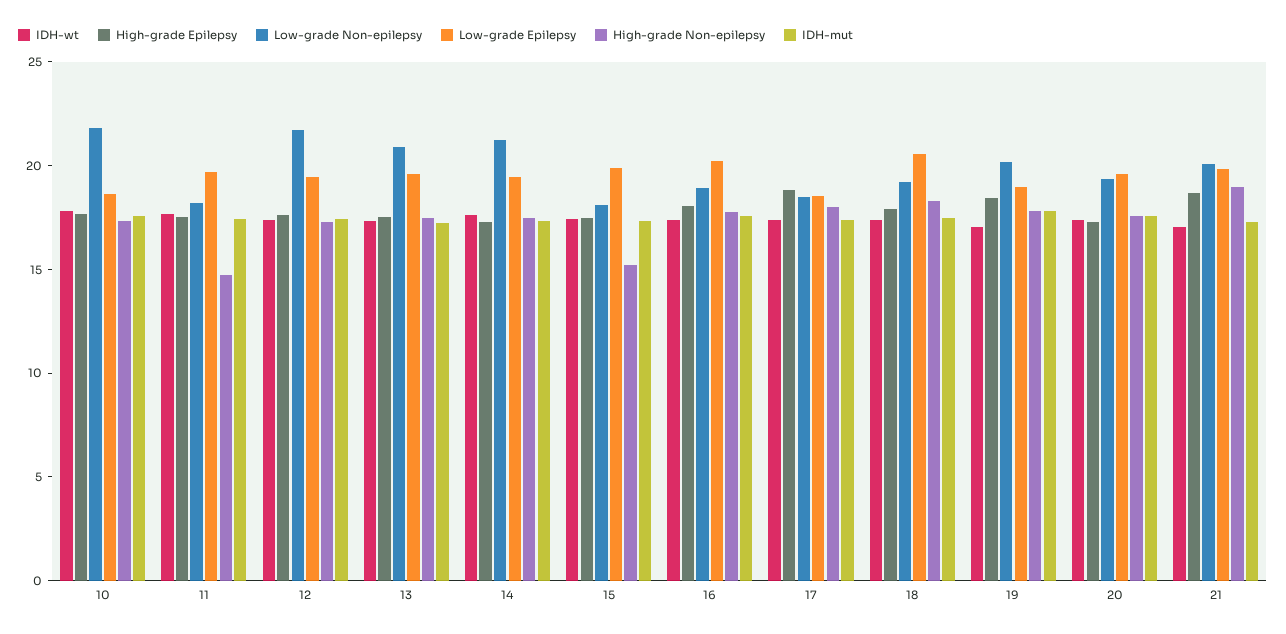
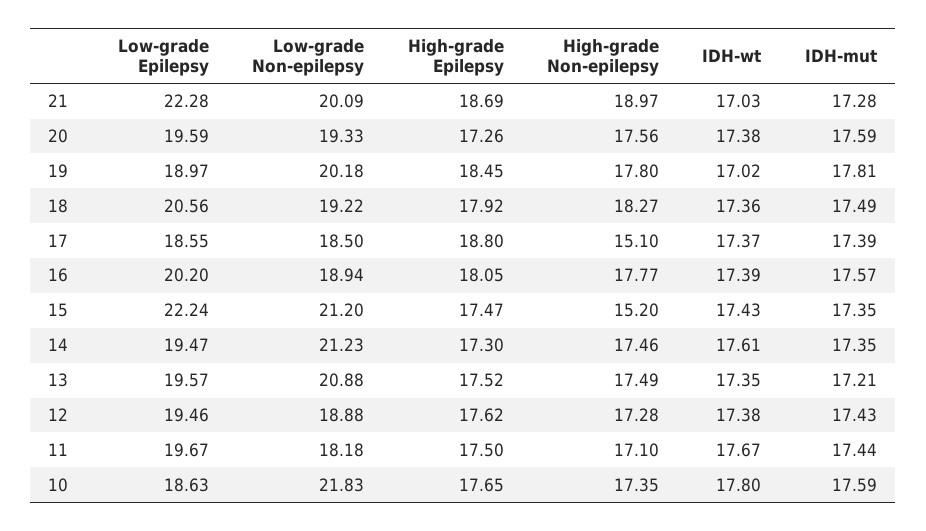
  {
    "IDH-wt": {
      "10": 17.8,
      "11": 17.67,
      "12": 17.38,
      "13": 17.35,
      "14": 17.61,
      "15": 17.43,
      "16": 17.39,
      "17": 17.37,
      "18": 17.36,
      "19": 17.02,
      "20": 17.38,
      "21": 17.03
    },
    "High-grade Epilepsy": {
      "10": 17.65,
      "11": 17.5,
      "12": 17.62,
      "13": 17.52,
      "14": 17.3,
      "15": 17.47,
      "16": 18.05,
      "17": 18.8,
      "18": 17.92,
      "19": 18.45,
      "20": 17.26,
      "21": 18.69
    },
    "Low-grade Non-epilepsy": {
      "10": 21.83,
      "11": 18.18,
-     "12": 22,
+     "12": 18.88,
      "13": 20.88,
      "14": 21.23,
-     "15": 18,
+     "15": 21.2,
      "16": 18.94,
      "17": 18.5,
      "18": 19.22,
      "19": 20.18,
      "20": 19.33,
      "21": 20.09
    },
    "Low-grade Epilepsy": {
      "10": 18.63,
      "11": 19.67,
      "12": 19.46,
      "13": 19.57,
      "14": 19.47,
-     "15": 20,
+     "15": 22.24,
      "16": 20.2,
      "17": 18.55,
      "18": 20.56,
      "19": 18.97,
      "20": 19.59,
-     "21": 20
+     "21": 22.28
    },
    "High-grade Non-epilepsy": {
      "10": 17.35,
-     "11": 15,
+     "11": 17.1,
      "12": 17.28,
      "13": 17.49,
      "14": 17.46,
      "15": 15.2,
      "16": 17.77,
-     "17": 18,
+     "17": 15.1,
      "18": 18.27,
      "19": 17.8,
      "20": 17.56,
      "21": 18.97
    },
    "IDH-mut": {
      "10": 17.59,
      "11": 17.44,
      "12": 17.43,
      "13": 17.21,
      "14": 17.35,
      "15": 17.35,
      "16": 17.57,
      "17": 17.39,
      "18": 17.49,
      "19": 17.81,
      "20": 17.59,
      "21": 17.28
    }
  }

